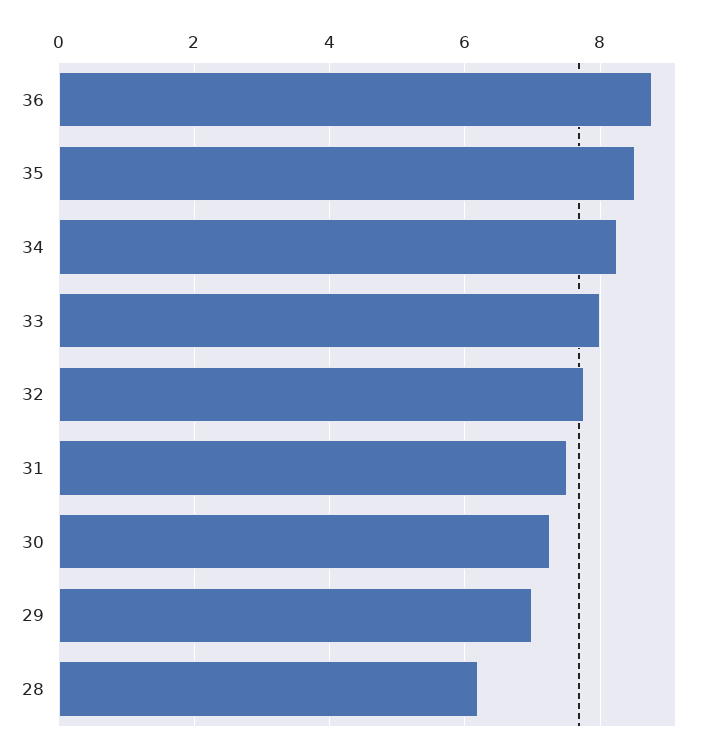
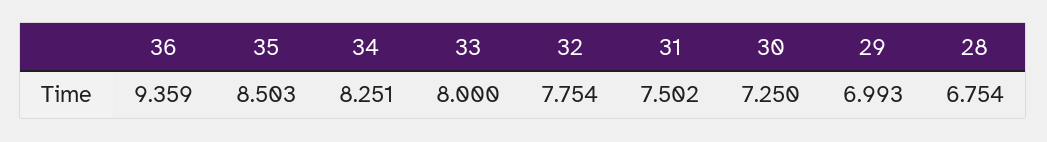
  {
-   "36": 8.8,
+   "36": 9.359,
    "35": 8.503,
    "34": 8.251,
    "33": 8,
    "32": 7.754,
    "31": 7.502,
    "30": 7.25,
    "29": 6.993,
-   "28": 6.2
+   "28": 6.754
  }

